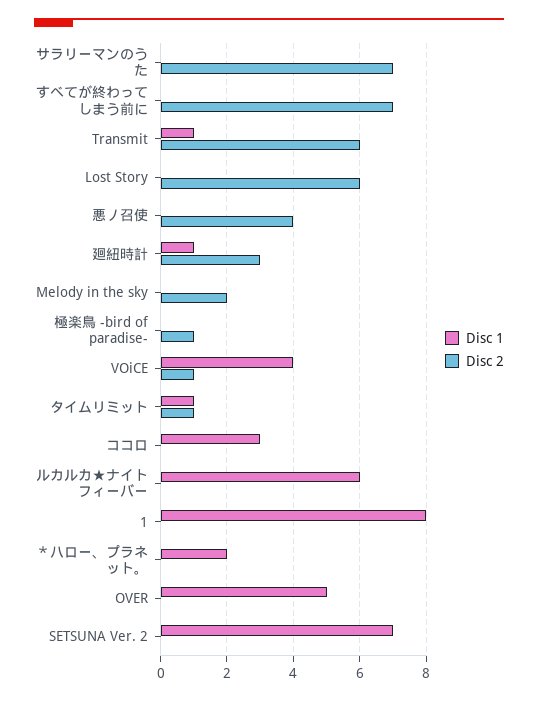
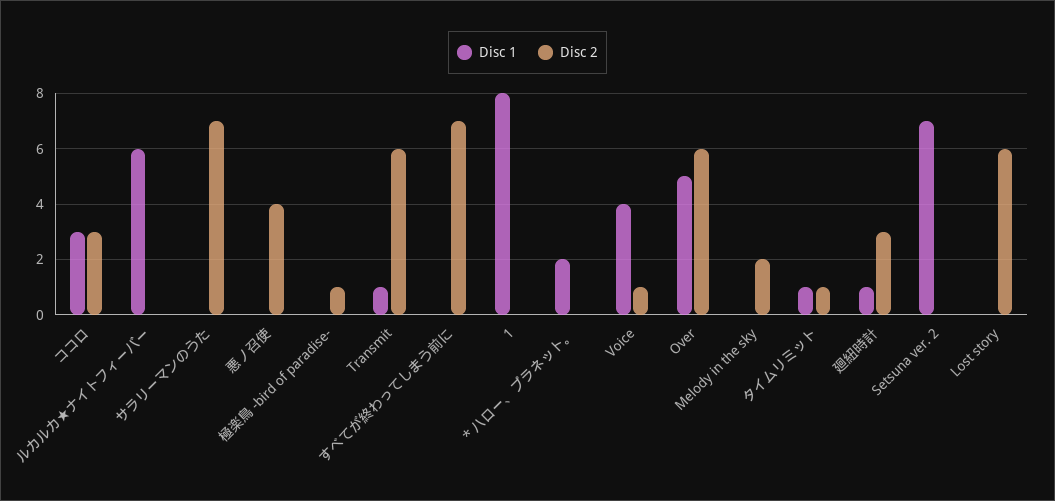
  {
    "Disc 1": {
      "サラリーマンのうた": 0,
      "すべてが終わってしまう前に": 0,
      "Transmit": 1,
      "Lost Story": 0,
      "悪ノ召使": 0,
      "廻紐時計": 1,
      "Melody in the sky": 0,
      "極楽鳥 -bird of paradise-": 0,
      "VOiCE": 4,
      "タイムリミット": 1,
      "ココロ": 3,
      "ルカルカ★ナイトフィーバー": 6,
      "1": 8,
      "＊ハロー、プラネット。": 2,
      "OVER": 5,
      "SETSUNA Ver. 2": 7
    },
    "Disc 2": {
      "サラリーマンのうた": 7,
      "すべてが終わってしまう前に": 7,
      "Transmit": 6,
      "Lost Story": 6,
      "悪ノ召使": 4,
      "廻紐時計": 3,
      "Melody in the sky": 2,
      "極楽鳥 -bird of paradise-": 1,
      "VOiCE": 1,
      "タイムリミット": 1,
-     "ココロ": 0,
+     "ココロ": 3,
      "ルカルカ★ナイトフィーバー": 0,
      "1": 0,
      "＊ハロー、プラネット。": 0,
-     "OVER": 0,
+     "OVER": 6,
      "SETSUNA Ver. 2": 0
    }
  }

